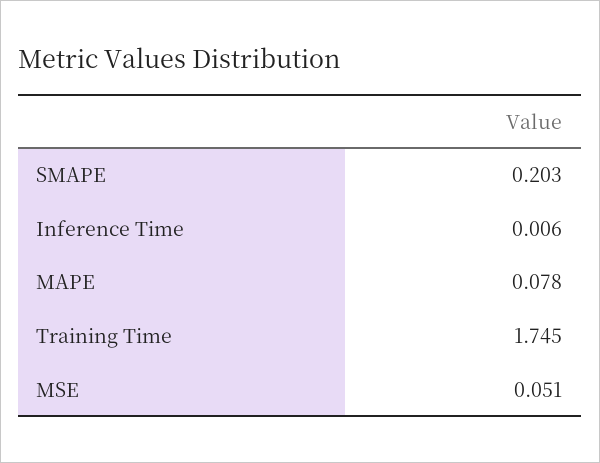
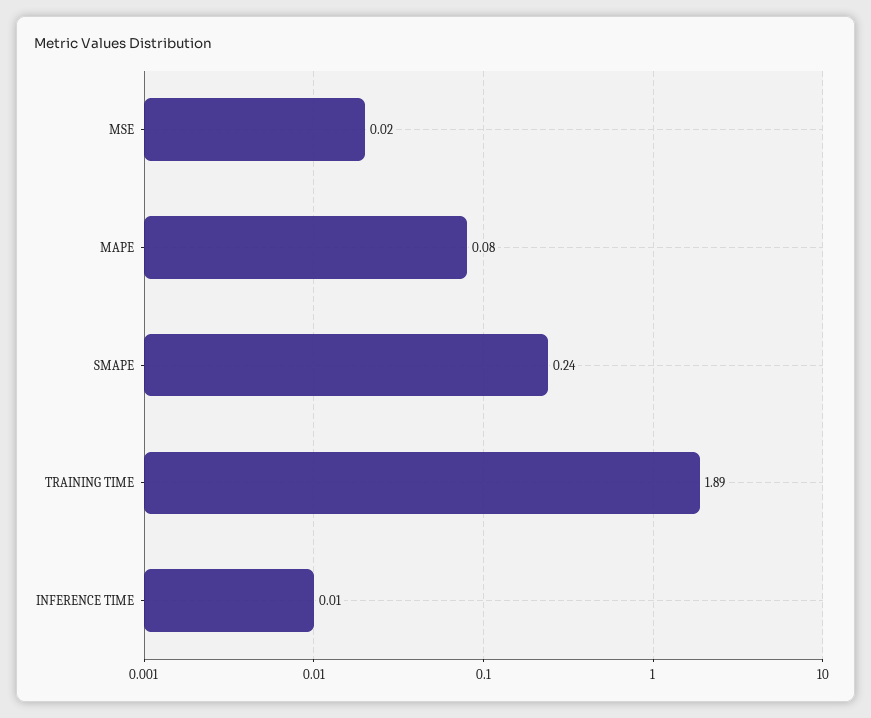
  {
-   "SMAPE": 0.203,
+   "SMAPE": 0.24,
    "Inference Time": 0.006,
    "MAPE": 0.078,
-   "Training Time": 1.745,
+   "Training Time": 1.89,
-   "MSE": 0.051
+   "MSE": 0.02
  }

